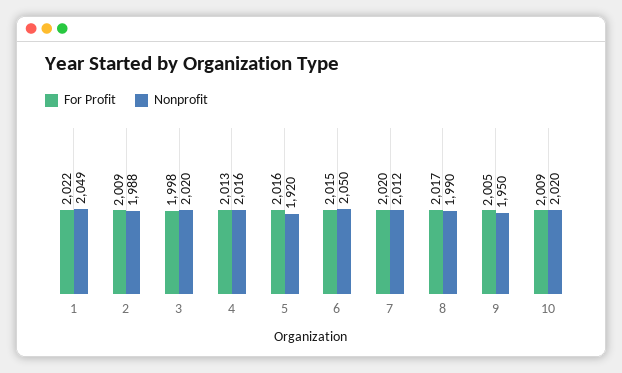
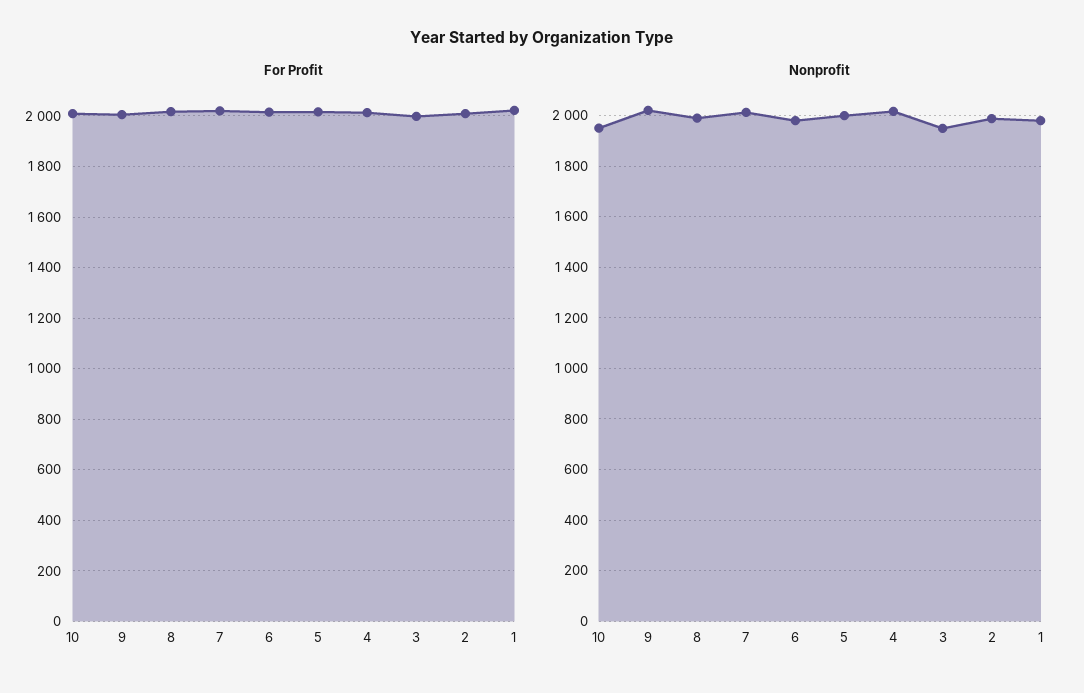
  {
    "For Profit": {
      "1": 2022,
      "2": 2009,
      "3": 1998,
      "4": 2013,
      "5": 2016,
      "6": 2015,
      "7": 2020,
      "8": 2017,
      "9": 2005,
      "10": 2009
    },
    "Nonprofit": {
-     "1": 2049,
+     "1": 1975,
      "2": 1988,
-     "3": 2020,
+     "3": 1950,
      "4": 2016,
-     "5": 1920,
+     "5": 2000,
-     "6": 2050,
+     "6": 1975,
      "7": 2012,
      "8": 1990,
-     "9": 1950,
+     "9": 2025,
-     "10": 2020
+     "10": 1950
    }
  }

